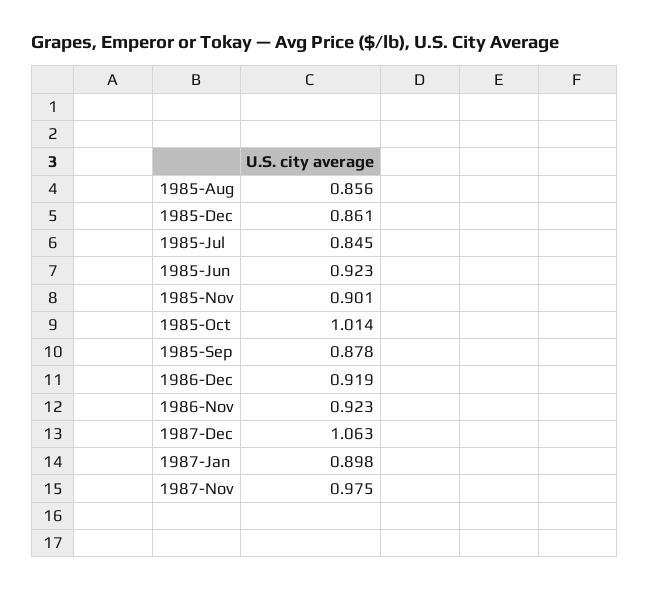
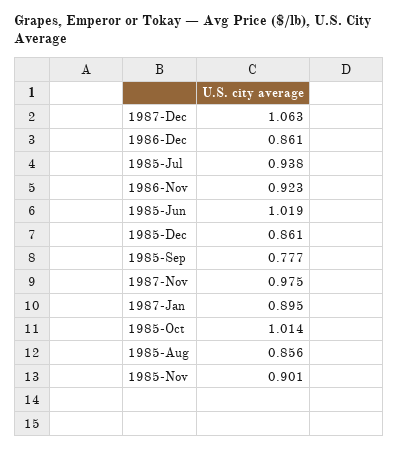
  {
    "1985-Aug": 0.856,
    "1985-Dec": 0.861,
-   "1985-Jul": 0.845,
+   "1985-Jul": 0.938,
-   "1985-Jun": 0.923,
+   "1985-Jun": 1.019,
    "1985-Nov": 0.901,
    "1985-Oct": 1.014,
-   "1985-Sep": 0.878,
+   "1985-Sep": 0.777,
-   "1986-Dec": 0.919,
+   "1986-Dec": 0.861,
    "1986-Nov": 0.923,
    "1987-Dec": 1.063,
-   "1987-Jan": 0.898,
+   "1987-Jan": 0.895,
    "1987-Nov": 0.975
  }

